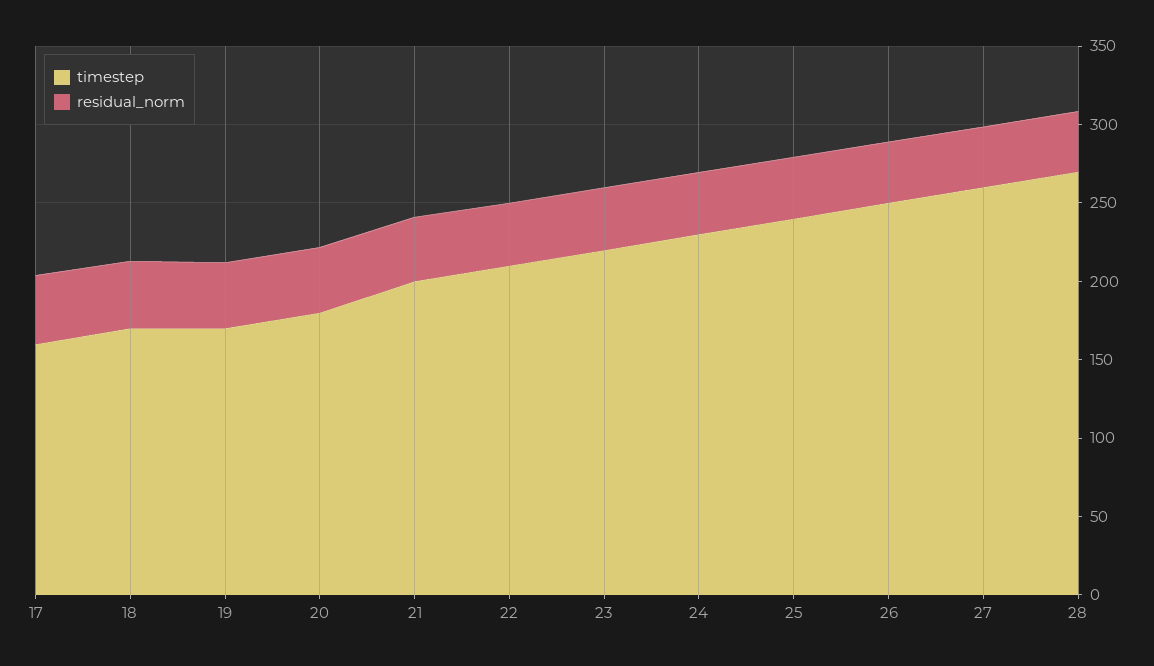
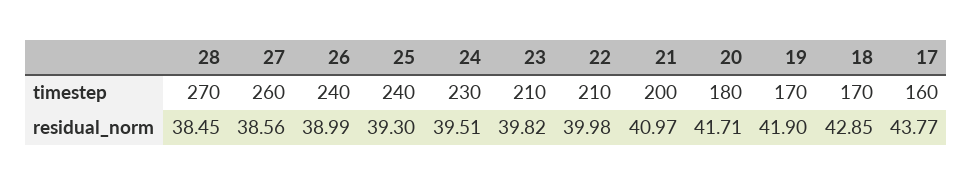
  {
    "timestep": {
      "17": 160,
      "18": 170,
      "19": 170,
      "20": 180,
      "21": 200,
      "22": 210,
-     "23": 220,
+     "23": 210,
      "24": 230,
      "25": 240,
-     "26": 250,
+     "26": 240,
      "27": 260,
      "28": 270
    },
    "residual_norm": {
      "17": 43.77,
      "18": 42.85,
      "19": 41.9,
      "20": 41.71,
      "21": 40.97,
      "22": 39.98,
      "23": 39.82,
      "24": 39.51,
      "25": 39.3,
      "26": 38.99,
      "27": 38.56,
      "28": 38.45
    }
  }

